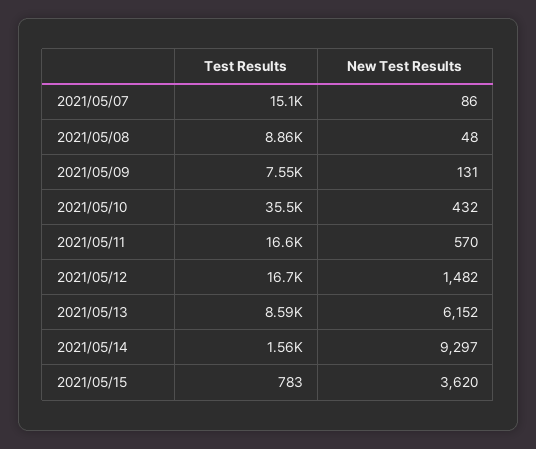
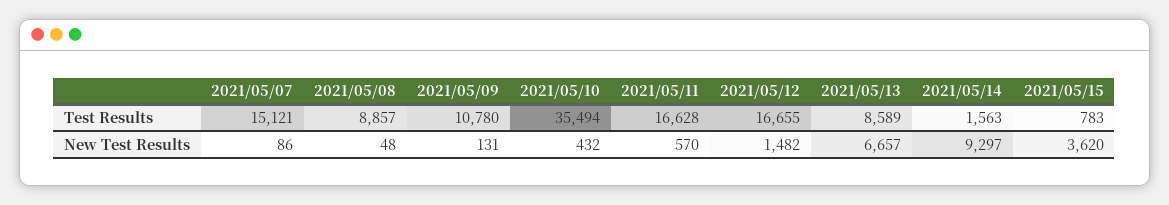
  {
    "Test Results": {
      "2021/05/07": 15121,
      "2021/05/08": 8857,
-     "2021/05/09": 7550,
+     "2021/05/09": 10780,
      "2021/05/10": 35494,
      "2021/05/11": 16628,
      "2021/05/12": 16655,
      "2021/05/13": 8589,
      "2021/05/14": 1563,
      "2021/05/15": 783
    },
    "New Test Results": {
      "2021/05/07": 86,
      "2021/05/08": 48,
      "2021/05/09": 131,
      "2021/05/10": 432,
      "2021/05/11": 570,
      "2021/05/12": 1482,
-     "2021/05/13": 6152,
+     "2021/05/13": 6657,
      "2021/05/14": 9297,
      "2021/05/15": 3620
    }
  }

